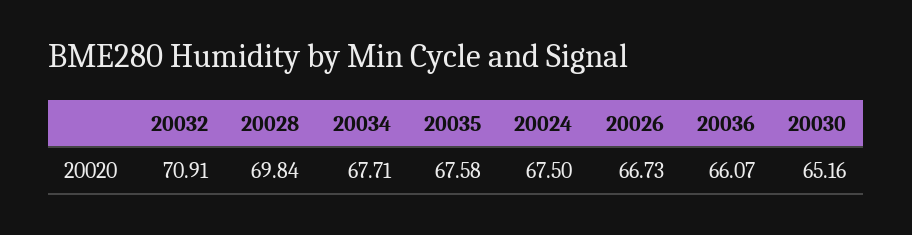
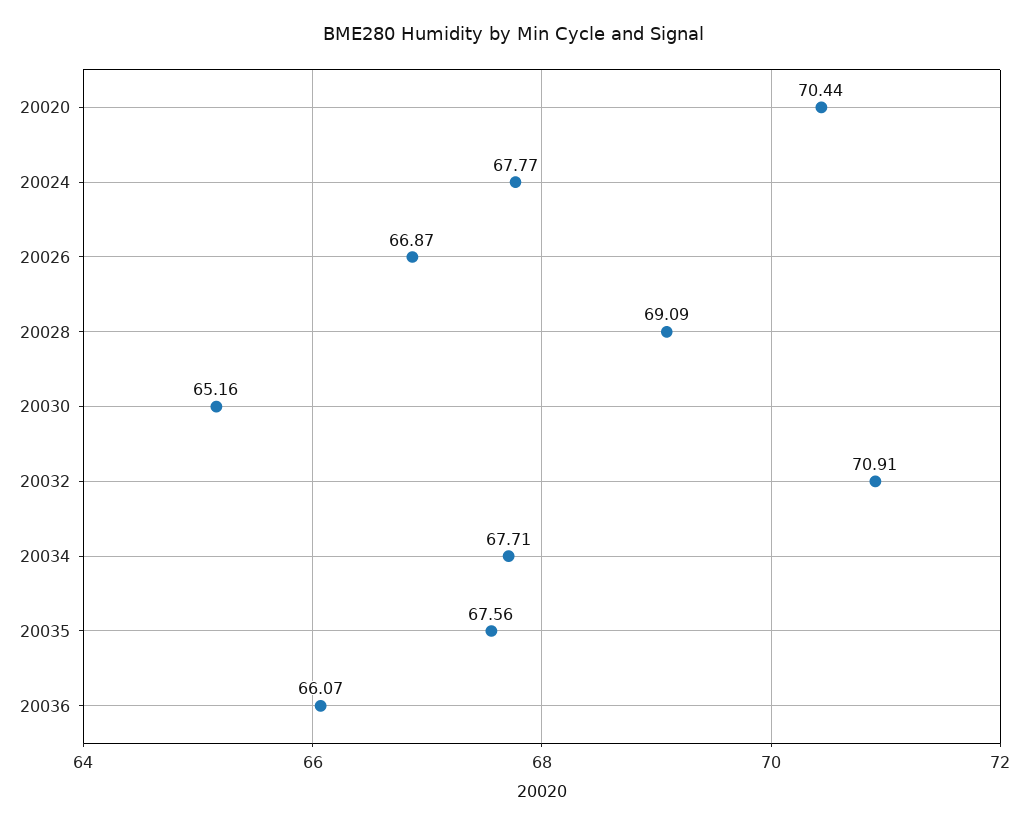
  {
    "20032": 70.91,
-   "20028": 69.84,
+   "20028": 69.09,
    "20034": 67.71,
-   "20035": 67.58,
+   "20035": 67.56,
-   "20024": 67.5,
+   "20024": 67.77,
-   "20026": 66.73,
+   "20026": 66.87,
    "20036": 66.07,
-   "20030": 65.16
+   "20030": 65.16,
+   "20020": 70.44
  }

